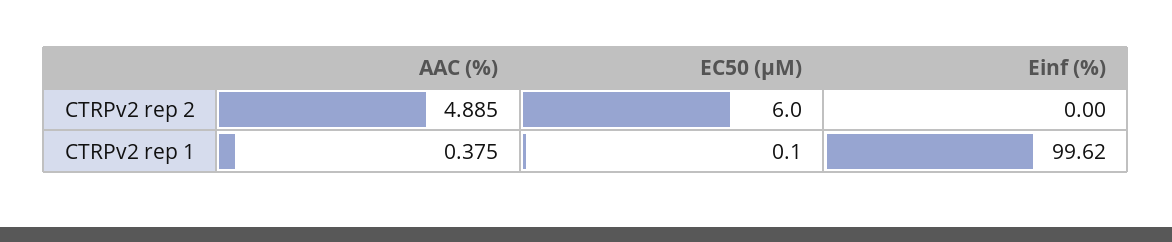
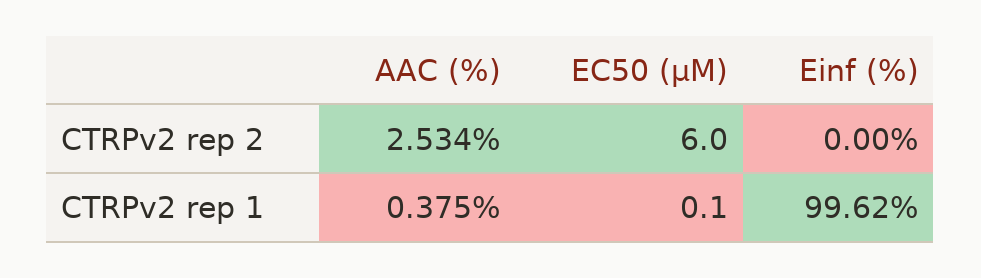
  {
    "AAC (%)": {
-     "CTRPv2 rep 2": 4.885,
+     "CTRPv2 rep 2": 2.534,
      "CTRPv2 rep 1": 0.375
    },
    "EC50 (µM)": {
      "CTRPv2 rep 2": 6,
      "CTRPv2 rep 1": 0.1
    },
    "Einf (%)": {
      "CTRPv2 rep 2": 0,
      "CTRPv2 rep 1": 99.62
    }
  }

